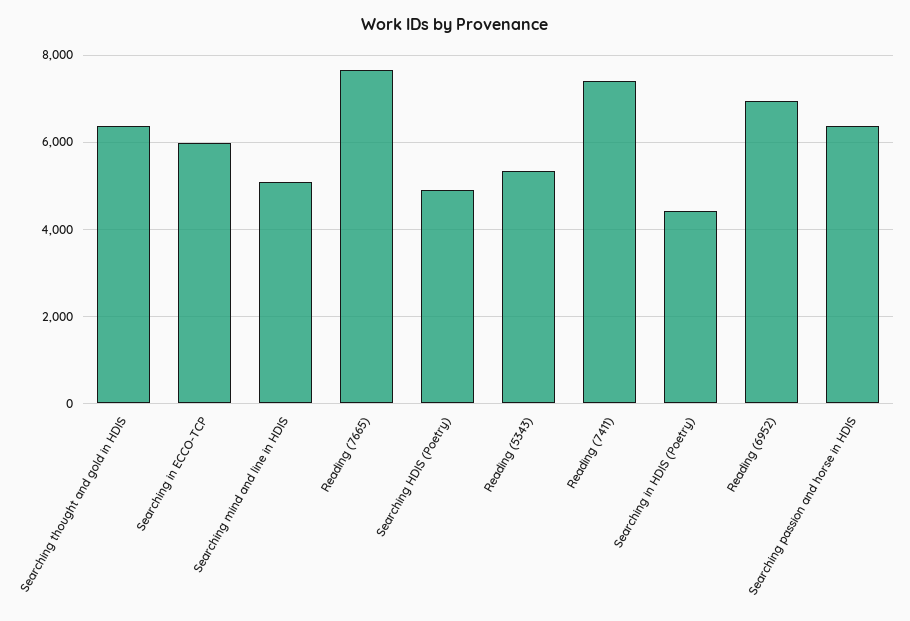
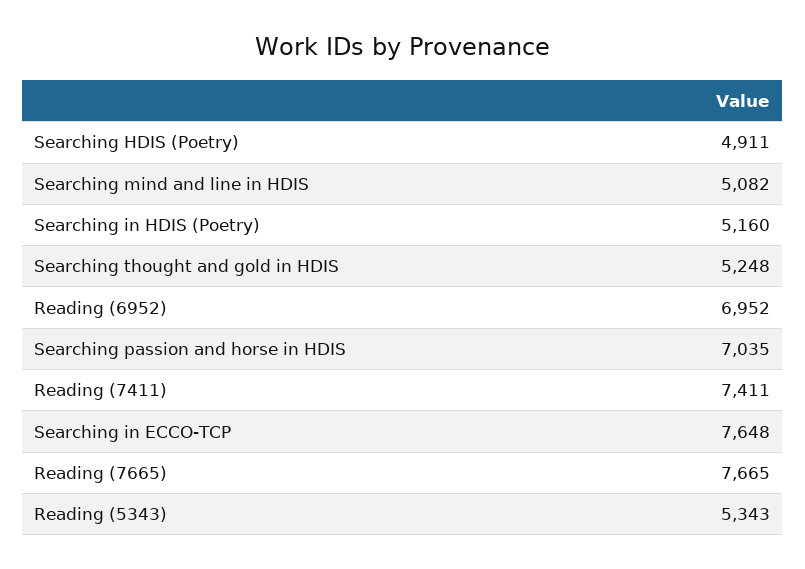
  {
-   "Searching thought and gold in HDIS": 6400,
+   "Searching thought and gold in HDIS": 5248,
-   "Searching in ECCO-TCP": 6000,
+   "Searching in ECCO-TCP": 7648,
    "Searching mind and line in HDIS": 5082,
    "Reading (7665)": 7665,
    "Searching HDIS (Poetry)": 4911,
    "Reading (5343)": 5343,
    "Reading (7411)": 7411,
-   "Searching in HDIS (Poetry)": 4400,
+   "Searching in HDIS (Poetry)": 5160,
    "Reading (6952)": 6952,
-   "Searching passion and horse in HDIS": 6400
+   "Searching passion and horse in HDIS": 7035
  }

